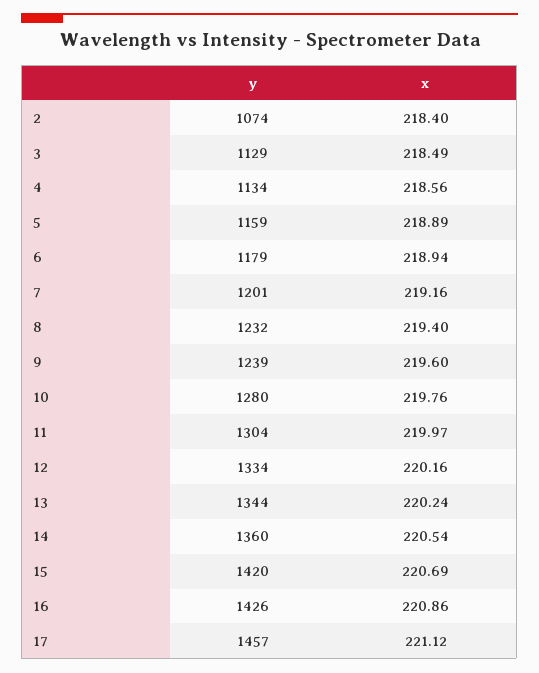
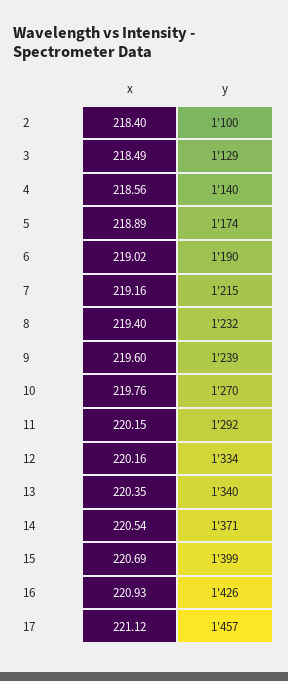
  {
    "y": {
-     "2": 1074,
+     "2": 1100,
      "3": 1129,
-     "4": 1134,
+     "4": 1140,
-     "5": 1159,
+     "5": 1174,
-     "6": 1179,
+     "6": 1190,
-     "7": 1201,
+     "7": 1215,
      "8": 1232,
      "9": 1239,
-     "10": 1280,
+     "10": 1270,
-     "11": 1304,
+     "11": 1292,
      "12": 1334,
-     "13": 1344,
+     "13": 1340,
-     "14": 1360,
+     "14": 1371,
-     "15": 1420,
+     "15": 1399,
      "16": 1426,
      "17": 1457
    },
    "x": {
      "2": 218.4,
      "3": 218.49,
      "4": 218.56,
      "5": 218.89,
-     "6": 218.94,
+     "6": 219.02,
      "7": 219.16,
      "8": 219.4,
      "9": 219.6,
      "10": 219.76,
-     "11": 219.97,
+     "11": 220.15,
      "12": 220.16,
-     "13": 220.24,
+     "13": 220.35,
      "14": 220.54,
      "15": 220.69,
-     "16": 220.86,
+     "16": 220.93,
      "17": 221.12
    }
  }

